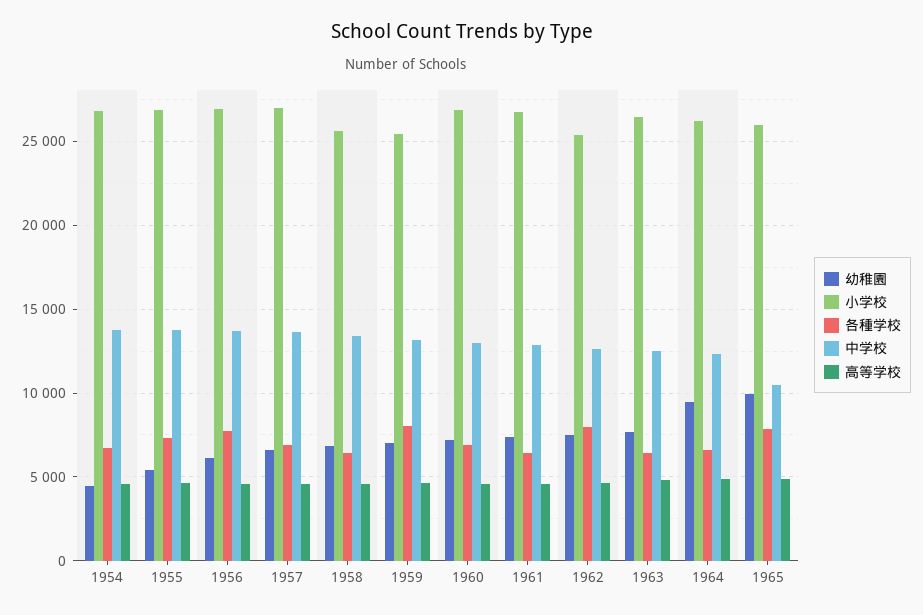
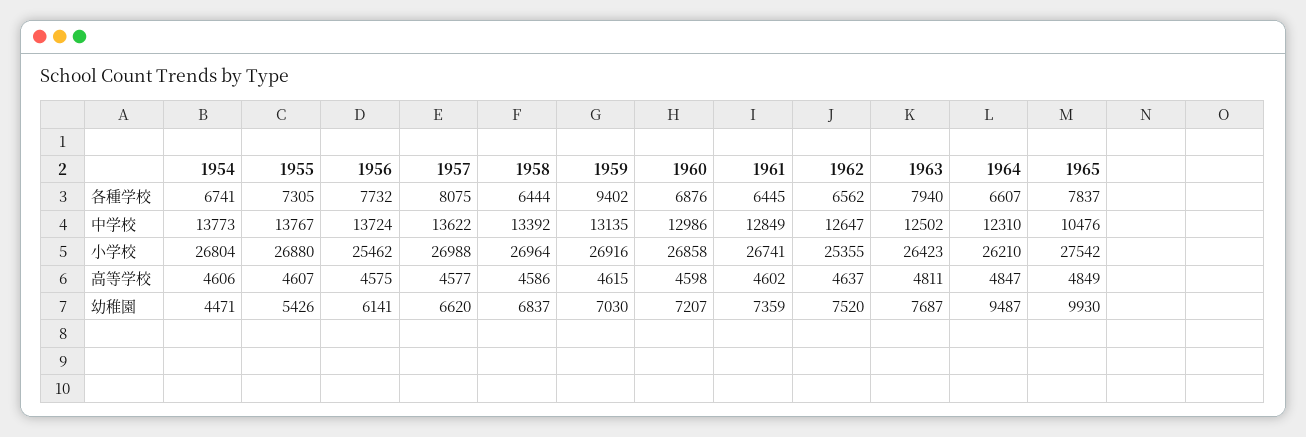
  {
    "幼稚園": {
      "1954": 4471,
      "1955": 5426,
      "1956": 6141,
      "1957": 6620,
      "1958": 6837,
      "1959": 7030,
      "1960": 7207,
      "1961": 7359,
      "1962": 7520,
      "1963": 7687,
      "1964": 9487,
      "1965": 9930
    },
    "小学校": {
      "1954": 26804,
      "1955": 26880,
-     "1956": 27000,
+     "1956": 25462,
      "1957": 26988,
-     "1958": 25500,
+     "1958": 26964,
-     "1959": 25500,
+     "1959": 26916,
      "1960": 26858,
      "1961": 26741,
      "1962": 25355,
      "1963": 26423,
      "1964": 26210,
-     "1965": 26000
+     "1965": 27542
    },
    "各種学校": {
      "1954": 6741,
      "1955": 7305,
      "1956": 7732,
-     "1957": 7000,
+     "1957": 8075,
      "1958": 6444,
-     "1959": 8000,
+     "1959": 9402,
      "1960": 6876,
      "1961": 6445,
-     "1962": 8000,
+     "1962": 6562,
-     "1963": 6500,
+     "1963": 7940,
      "1964": 6607,
      "1965": 7837
    },
    "中学校": {
      "1954": 13773,
      "1955": 13767,
      "1956": 13724,
      "1957": 13622,
      "1958": 13392,
      "1959": 13135,
      "1960": 12986,
      "1961": 12849,
      "1962": 12647,
      "1963": 12502,
      "1964": 12310,
      "1965": 10476
    },
    "高等学校": {
      "1954": 4606,
      "1955": 4607,
      "1956": 4575,
      "1957": 4577,
      "1958": 4586,
      "1959": 4615,
      "1960": 4598,
      "1961": 4602,
      "1962": 4637,
      "1963": 4811,
      "1964": 4847,
      "1965": 4849
    }
  }

